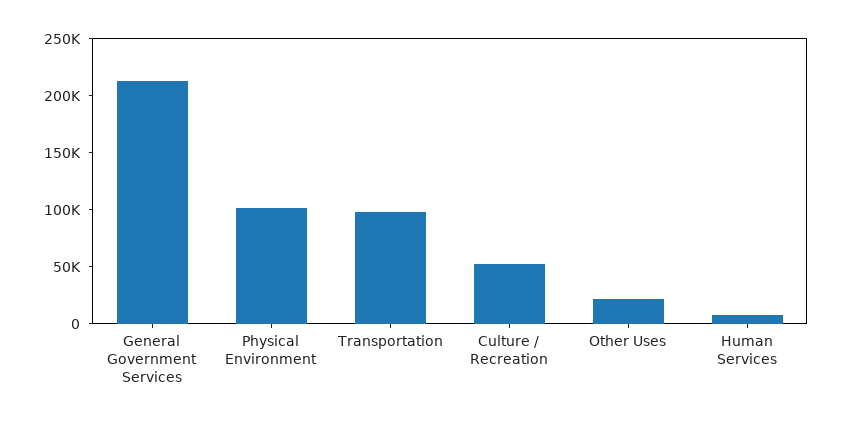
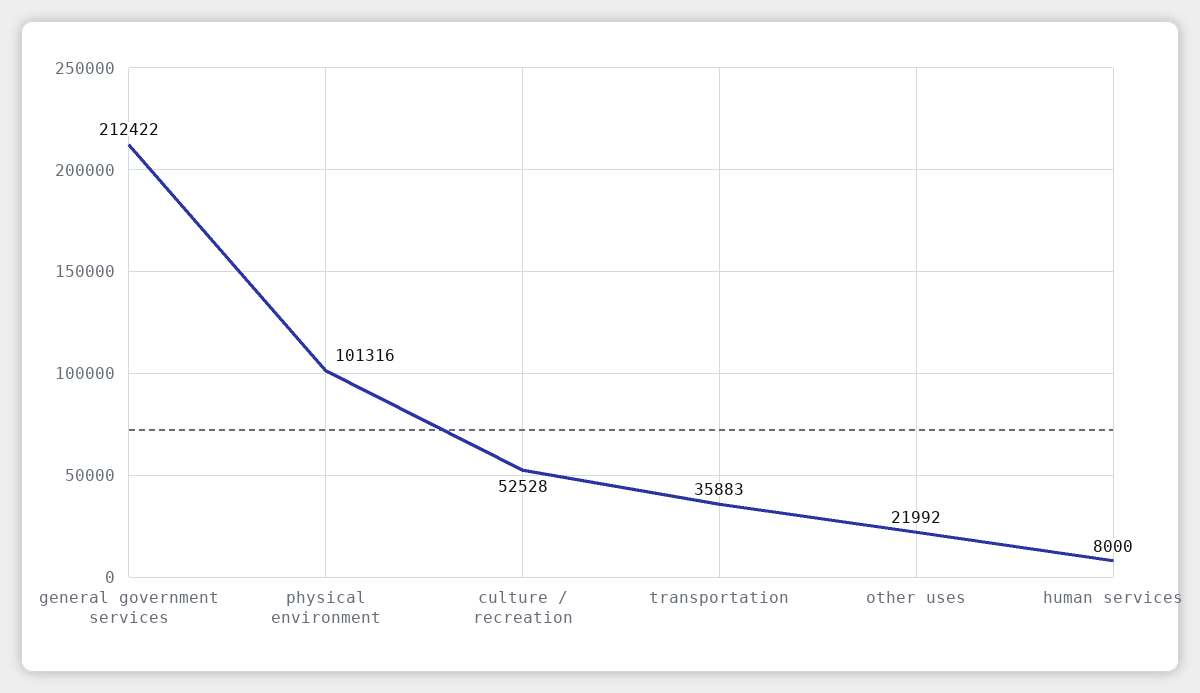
  {
    "General Government Services": 212422,
    "Physical Environment": 101316,
-   "Transportation": 100000,
+   "Transportation": 35883,
    "Culture / Recreation": 52528,
    "Other Uses": 21992,
    "Human Services": 8000
  }

